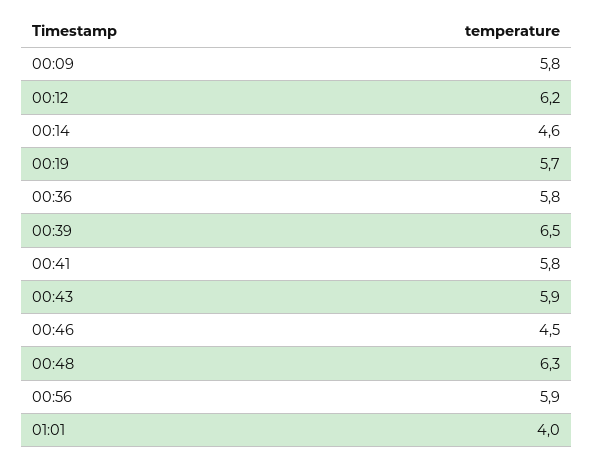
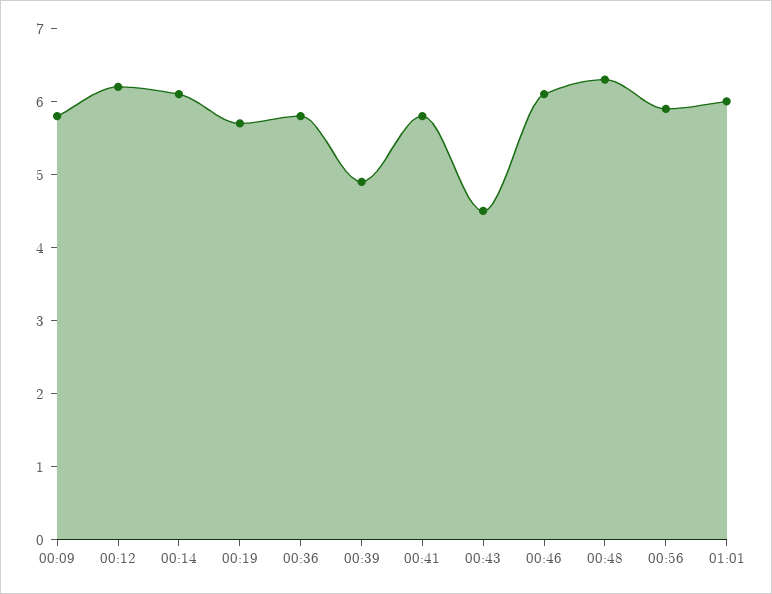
  {
    "00:09": 5.8,
    "00:12": 6.2,
-   "00:14": 4.6,
+   "00:14": 6,
    "00:19": 5.7,
    "00:36": 5.8,
-   "00:39": 6.5,
+   "00:39": 5,
    "00:41": 5.8,
-   "00:43": 5.9,
+   "00:43": 4.5,
-   "00:46": 4.5,
+   "00:46": 6,
    "00:48": 6.3,
    "00:56": 5.9,
-   "01:01": 4
+   "01:01": 6
  }

